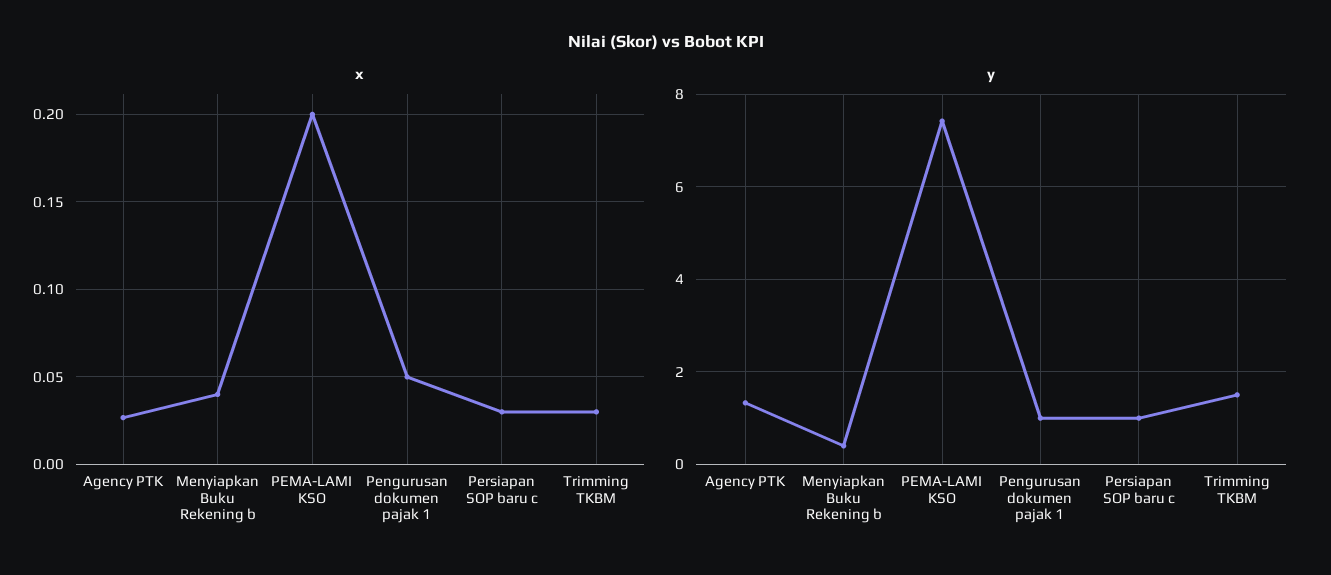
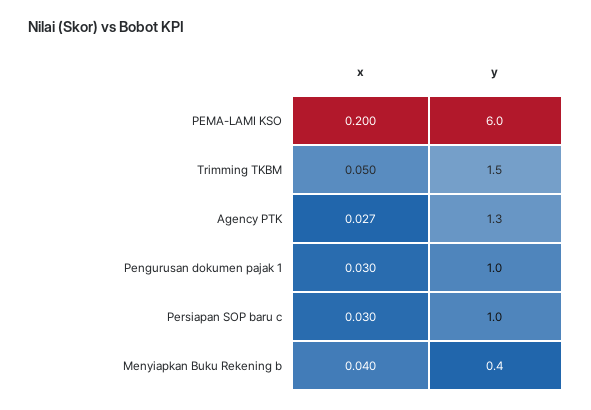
  {
    "x": {
      "Agency PTK": 0.027,
      "Menyiapkan Buku Rekening b": 0.04,
      "PEMA-LAMI KSO": 0.2,
-     "Pengurusan dokumen pajak 1": 0.05,
+     "Pengurusan dokumen pajak 1": 0.03,
      "Persiapan SOP baru c": 0.03,
-     "Trimming TKBM": 0.03
+     "Trimming TKBM": 0.05
    },
    "y": {
      "Agency PTK": 1.3,
      "Menyiapkan Buku Rekening b": 0.4,
-     "PEMA-LAMI KSO": 7.4,
+     "PEMA-LAMI KSO": 6,
      "Pengurusan dokumen pajak 1": 1,
      "Persiapan SOP baru c": 1,
      "Trimming TKBM": 1.5
    }
  }

